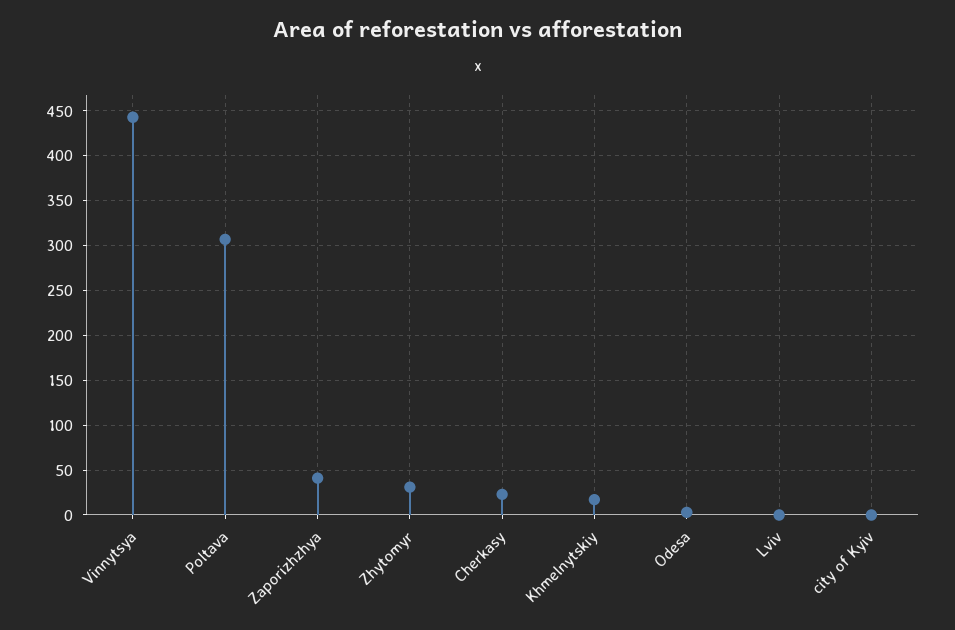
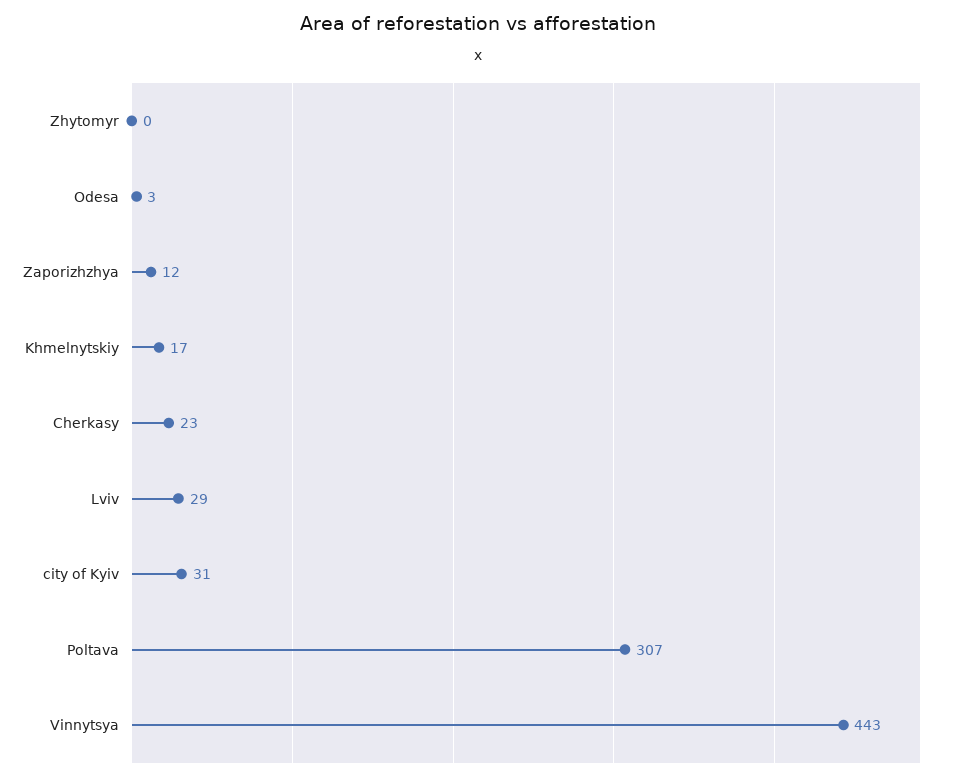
  {
    "Vinnytsya": 443,
    "Poltava": 307,
-   "Zaporizhzhya": 40,
+   "Zaporizhzhya": 12,
-   "Zhytomyr": 30,
+   "Zhytomyr": 0,
    "Cherkasy": 23,
    "Khmelnytskiy": 17,
    "Odesa": 3,
-   "Lviv": 0,
+   "Lviv": 29,
-   "city of Kyiv": 0
+   "city of Kyiv": 31
  }

